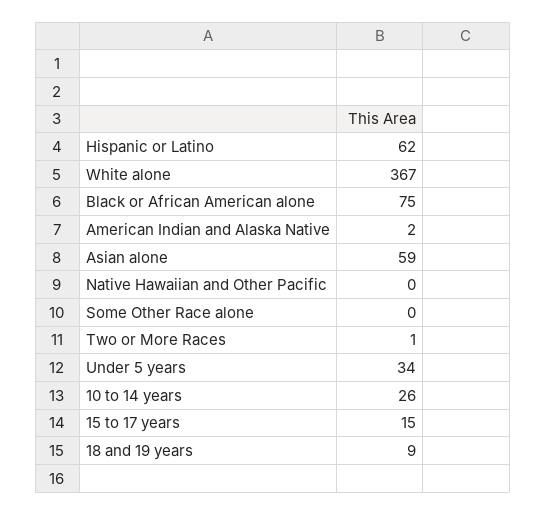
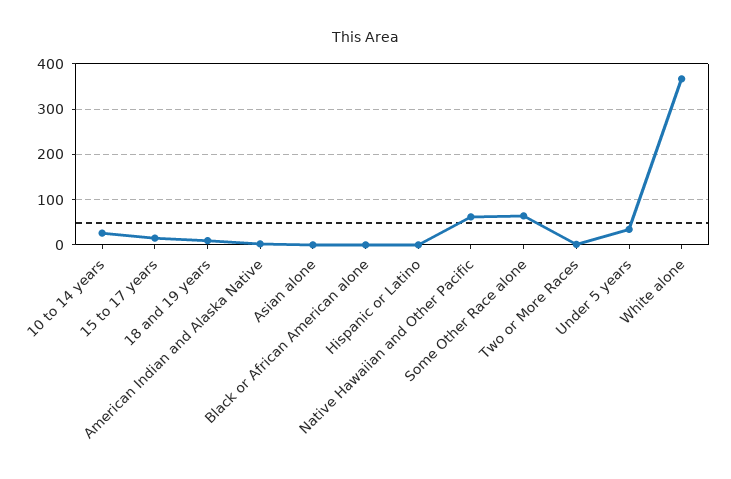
  {
-   "Hispanic or Latino": 62,
+   "Hispanic or Latino": 0,
    "White alone": 367,
-   "Black or African American alone": 75,
+   "Black or African American alone": 0,
    "American Indian and Alaska Native": 2,
-   "Asian alone": 59,
+   "Asian alone": 0,
-   "Native Hawaiian and Other Pacific": 0,
+   "Native Hawaiian and Other Pacific": 60,
-   "Some Other Race alone": 0,
+   "Some Other Race alone": 60,
    "Two or More Races": 1,
    "Under 5 years": 34,
    "10 to 14 years": 26,
    "15 to 17 years": 15,
    "18 and 19 years": 9
  }

